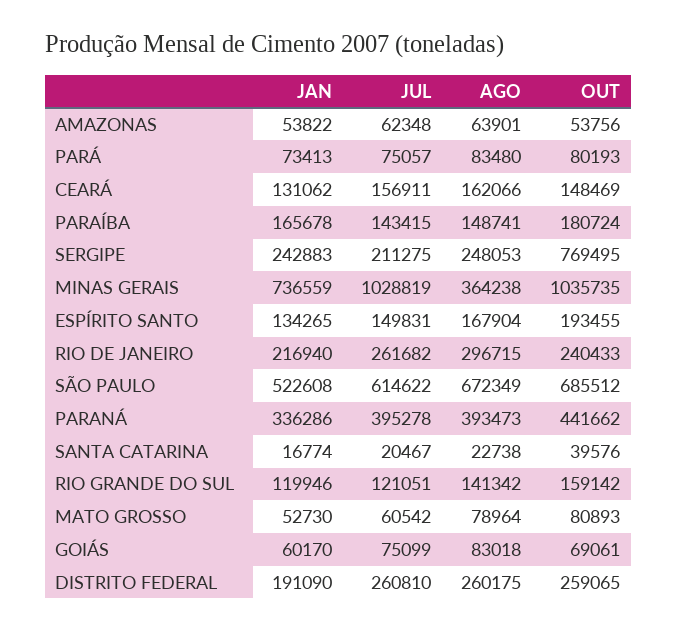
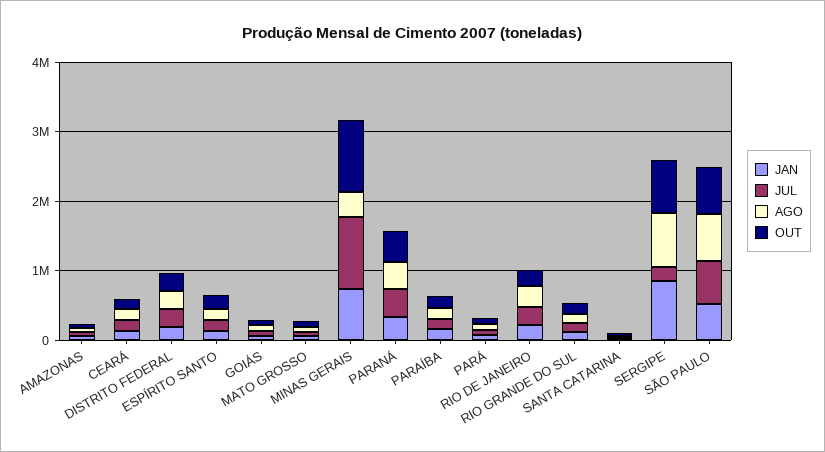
  {
    "JAN": {
      "AMAZONAS": 53822,
      "PARÁ": 73413,
      "CEARÁ": 131062,
      "PARAÍBA": 165678,
-     "SERGIPE": 242883,
+     "SERGIPE": 800000,
      "MINAS GERAIS": 736559,
      "ESPÍRITO SANTO": 134265,
      "RIO DE JANEIRO": 216940,
      "SÃO PAULO": 522608,
      "PARANÁ": 336286,
      "SANTA CATARINA": 16774,
      "RIO GRANDE DO SUL": 119946,
      "MATO GROSSO": 52730,
      "GOIÁS": 60170,
      "DISTRITO FEDERAL": 191090
    },
    "JUL": {
      "AMAZONAS": 62348,
      "PARÁ": 75057,
      "CEARÁ": 156911,
      "PARAÍBA": 143415,
      "SERGIPE": 211275,
      "MINAS GERAIS": 1028819,
      "ESPÍRITO SANTO": 149831,
      "RIO DE JANEIRO": 261682,
      "SÃO PAULO": 614622,
      "PARANÁ": 395278,
      "SANTA CATARINA": 20467,
      "RIO GRANDE DO SUL": 121051,
      "MATO GROSSO": 60542,
      "GOIÁS": 75099,
      "DISTRITO FEDERAL": 260810
    },
    "AGO": {
      "AMAZONAS": 63901,
      "PARÁ": 83480,
      "CEARÁ": 162066,
      "PARAÍBA": 148741,
-     "SERGIPE": 248053,
+     "SERGIPE": 800000,
      "MINAS GERAIS": 364238,
      "ESPÍRITO SANTO": 167904,
      "RIO DE JANEIRO": 296715,
      "SÃO PAULO": 672349,
      "PARANÁ": 393473,
      "SANTA CATARINA": 22738,
      "RIO GRANDE DO SUL": 141342,
      "MATO GROSSO": 78964,
      "GOIÁS": 83018,
      "DISTRITO FEDERAL": 260175
    },
    "OUT": {
      "AMAZONAS": 53756,
      "PARÁ": 80193,
      "CEARÁ": 148469,
      "PARAÍBA": 180724,
      "SERGIPE": 769495,
      "MINAS GERAIS": 1035735,
      "ESPÍRITO SANTO": 193455,
      "RIO DE JANEIRO": 240433,
      "SÃO PAULO": 685512,
      "PARANÁ": 441662,
      "SANTA CATARINA": 39576,
      "RIO GRANDE DO SUL": 159142,
      "MATO GROSSO": 80893,
      "GOIÁS": 69061,
      "DISTRITO FEDERAL": 259065
    }
  }

